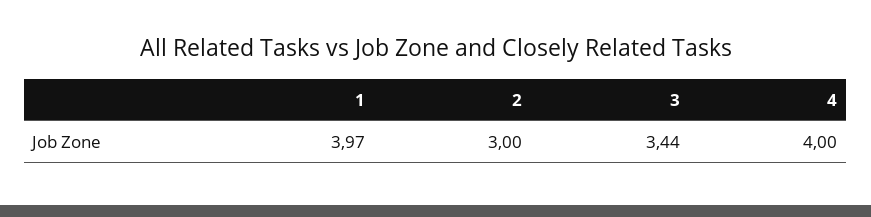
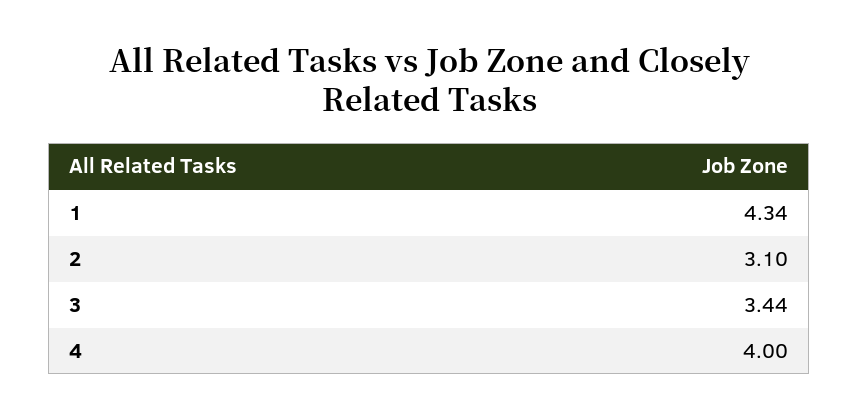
  {
-   "1": 3.97,
+   "1": 4.34,
-   "2": 3,
+   "2": 3.1,
    "3": 3.44,
    "4": 4
  }

